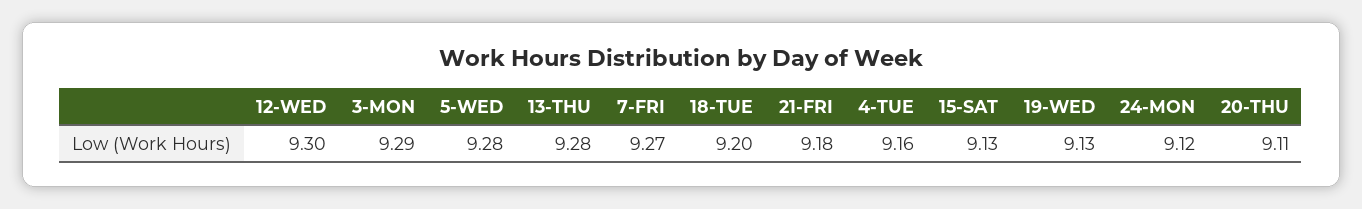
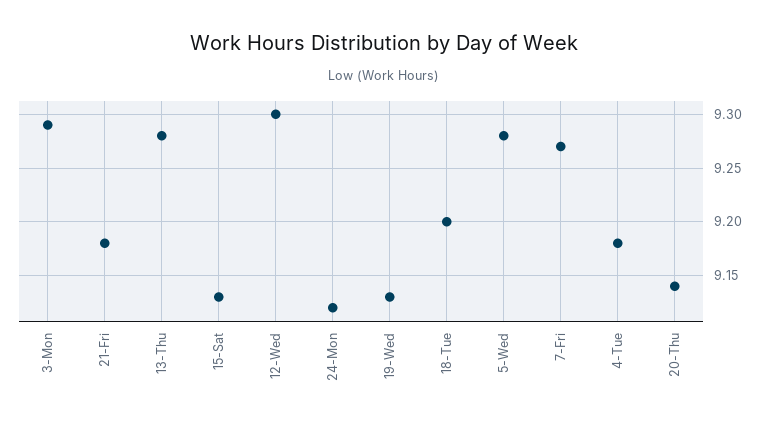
  {
    "12-WED": 9.3,
    "3-MON": 9.29,
    "5-WED": 9.28,
    "13-THU": 9.28,
    "7-FRI": 9.27,
    "18-TUE": 9.2,
    "21-FRI": 9.18,
-   "4-TUE": 9.16,
+   "4-TUE": 9.18,
    "15-SAT": 9.13,
    "19-WED": 9.13,
    "24-MON": 9.12,
-   "20-THU": 9.11
+   "20-THU": 9.14
  }

